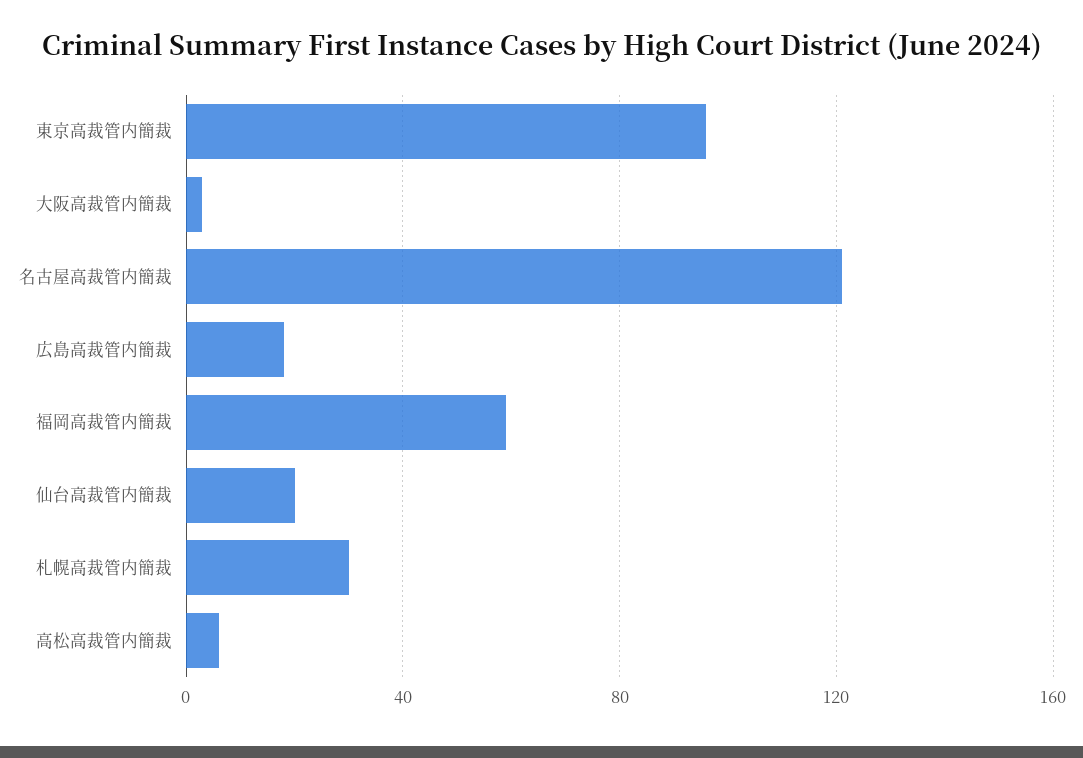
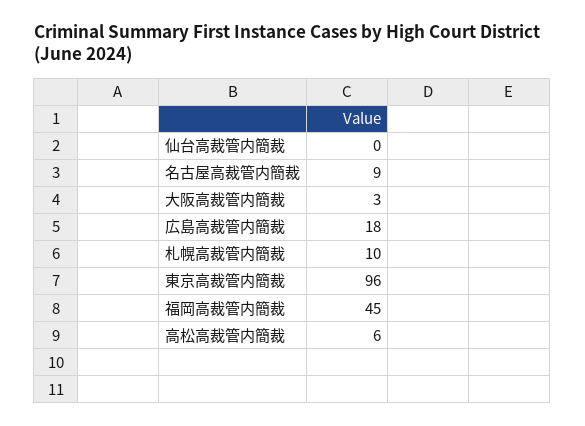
  {
    "東京高裁管内簡裁": 96,
    "大阪高裁管内簡裁": 3,
-   "名古屋高裁管内簡裁": 120,
+   "名古屋高裁管内簡裁": 9,
    "広島高裁管内簡裁": 18,
-   "福岡高裁管内簡裁": 60,
+   "福岡高裁管内簡裁": 45,
-   "仙台高裁管内簡裁": 20,
+   "仙台高裁管内簡裁": 0,
-   "札幌高裁管内簡裁": 30,
+   "札幌高裁管内簡裁": 10,
    "高松高裁管内簡裁": 6
  }

